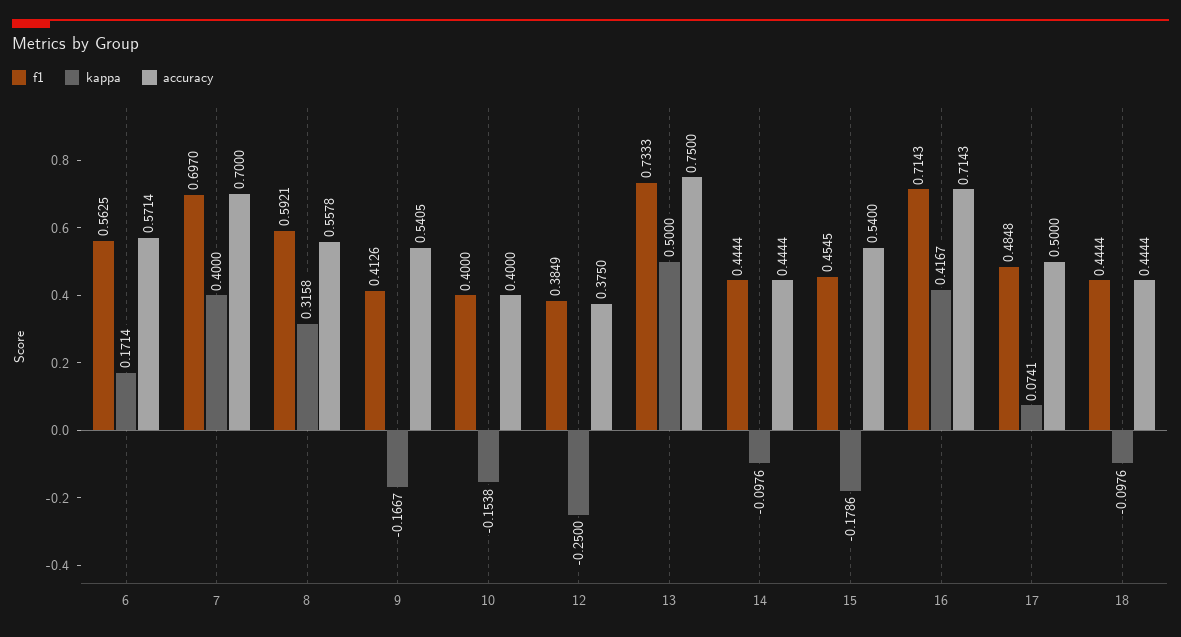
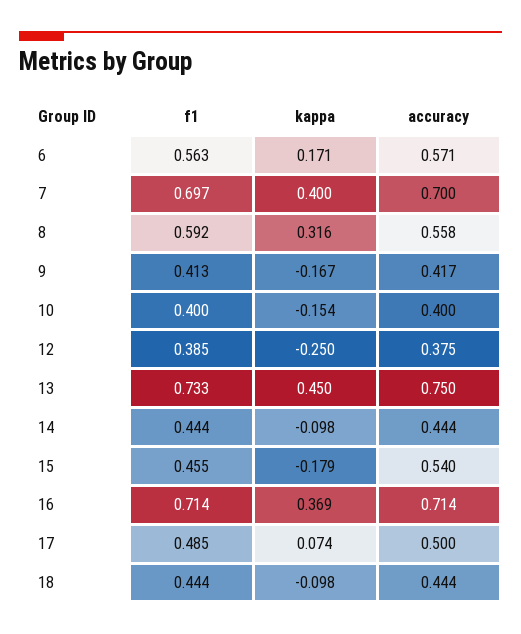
  {
    "f1": {
      "6": 0.5625,
      "7": 0.697,
      "8": 0.5921,
      "9": 0.4126,
      "10": 0.4,
      "12": 0.3849,
      "13": 0.7333,
      "14": 0.4444,
      "15": 0.4545,
      "16": 0.7143,
      "17": 0.4848,
      "18": 0.4444
    },
    "kappa": {
      "6": 0.1714,
      "7": 0.4,
      "8": 0.3158,
      "9": -0.1667,
      "10": -0.1538,
      "12": -0.25,
-     "13": 0.5,
+     "13": 0.45,
      "14": -0.0976,
      "15": -0.1786,
-     "16": 0.4167,
+     "16": 0.369,
      "17": 0.0741,
      "18": -0.0976
    },
    "accuracy": {
      "6": 0.5714,
      "7": 0.7,
      "8": 0.5578,
-     "9": 0.5405,
+     "9": 0.417,
      "10": 0.4,
      "12": 0.375,
      "13": 0.75,
      "14": 0.4444,
      "15": 0.54,
      "16": 0.7143,
      "17": 0.5,
      "18": 0.4444
    }
  }

